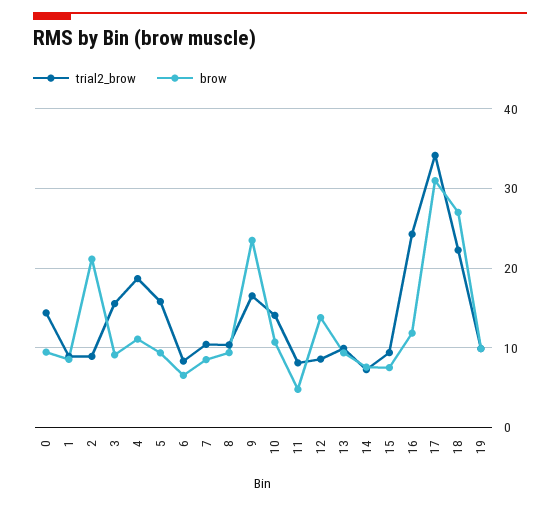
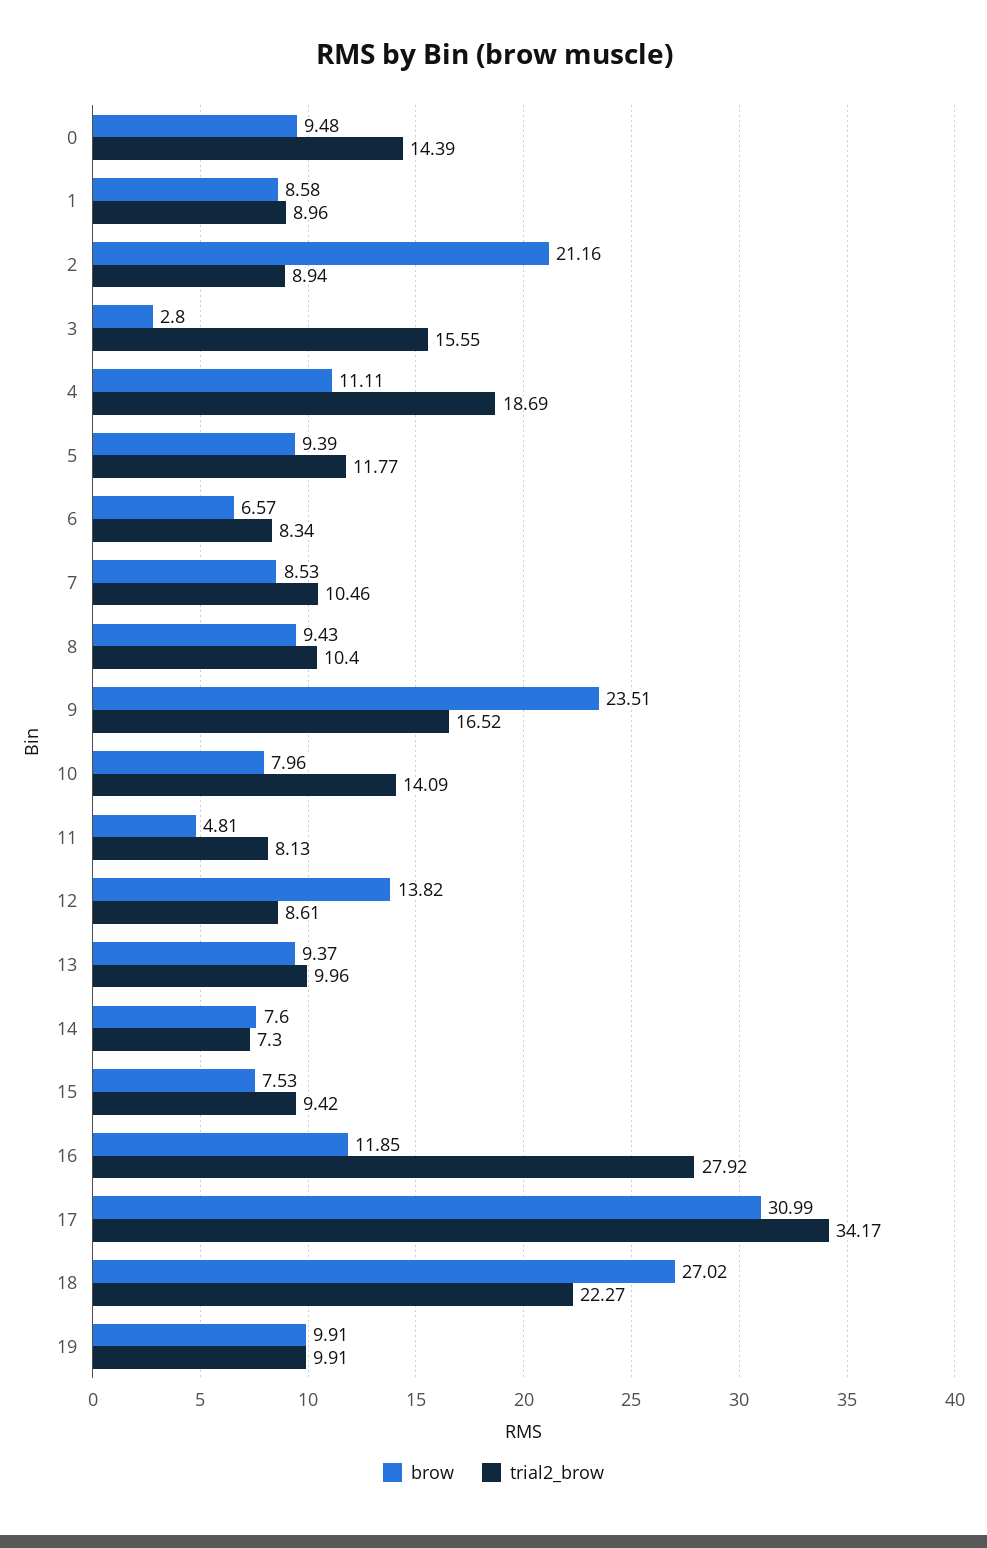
  {
    "trial2_brow": {
      "0": 14.39,
      "1": 8.96,
      "2": 8.94,
      "3": 15.55,
      "4": 18.69,
-     "5": 16,
+     "5": 11.77,
      "6": 8.34,
      "7": 10.46,
      "8": 10.4,
      "9": 16.52,
      "10": 14.09,
      "11": 8.13,
      "12": 8.61,
      "13": 9.96,
      "14": 7.3,
      "15": 9.42,
-     "16": 24,
+     "16": 27.92,
      "17": 34.17,
      "18": 22.27,
      "19": 9.91
    },
    "brow": {
      "0": 9.48,
      "1": 8.58,
      "2": 21.16,
-     "3": 9,
+     "3": 2.8,
      "4": 11.11,
      "5": 9.39,
      "6": 6.57,
      "7": 8.53,
      "8": 9.43,
      "9": 23.51,
-     "10": 11,
+     "10": 7.96,
      "11": 4.81,
      "12": 13.82,
      "13": 9.37,
      "14": 7.6,
      "15": 7.53,
      "16": 11.85,
      "17": 30.99,
      "18": 27.02,
      "19": 9.91
    }
  }

